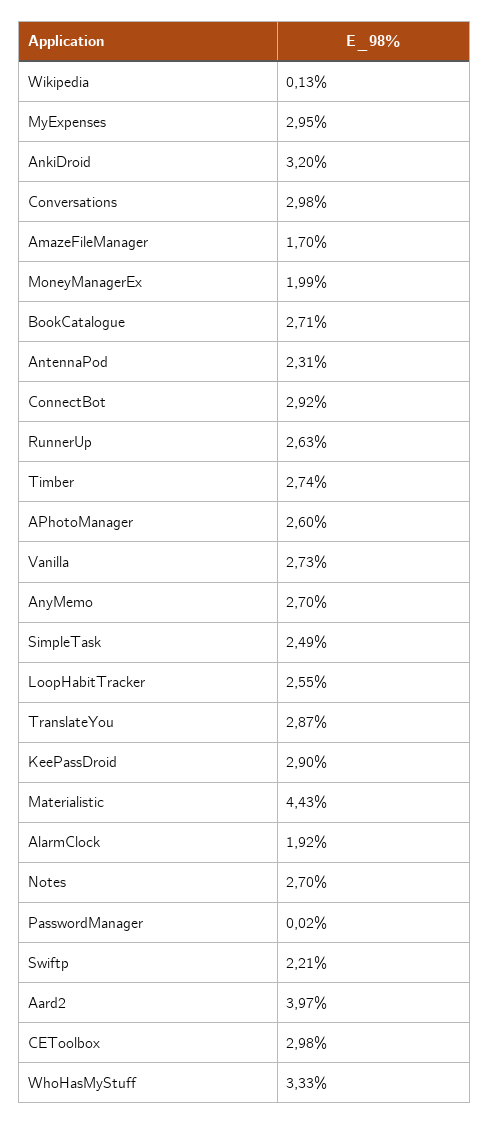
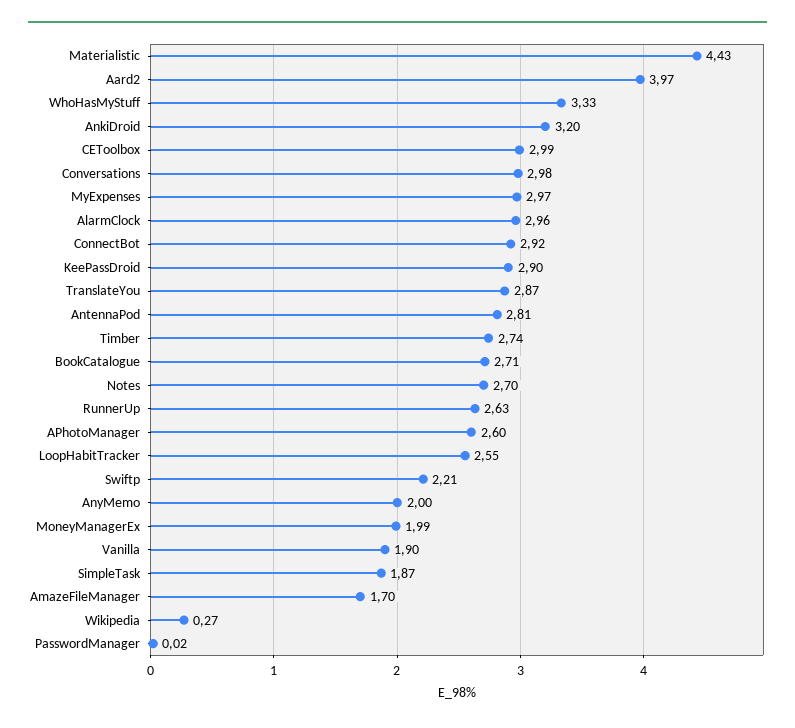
  {
-   "Wikipedia": 0.13,
+   "Wikipedia": 0.27,
-   "MyExpenses": 2.95,
+   "MyExpenses": 2.97,
    "AnkiDroid": 3.2,
    "Conversations": 2.98,
    "AmazeFileManager": 1.7,
    "MoneyManagerEx": 1.99,
    "BookCatalogue": 2.71,
-   "AntennaPod": 2.31,
+   "AntennaPod": 2.81,
    "ConnectBot": 2.92,
    "RunnerUp": 2.63,
    "Timber": 2.74,
    "APhotoManager": 2.6,
-   "Vanilla": 2.73,
+   "Vanilla": 1.9,
-   "AnyMemo": 2.7,
+   "AnyMemo": 2,
-   "SimpleTask": 2.49,
+   "SimpleTask": 1.87,
    "LoopHabitTracker": 2.55,
    "TranslateYou": 2.87,
    "KeePassDroid": 2.9,
    "Materialistic": 4.43,
-   "AlarmClock": 1.92,
+   "AlarmClock": 2.96,
    "Notes": 2.7,
    "PasswordManager": 0.02,
    "Swiftp": 2.21,
    "Aard2": 3.97,
-   "CEToolbox": 2.98,
+   "CEToolbox": 2.99,
    "WhoHasMyStuff": 3.33
  }

